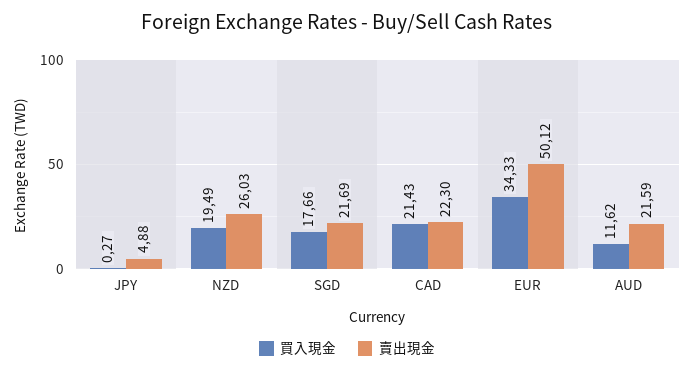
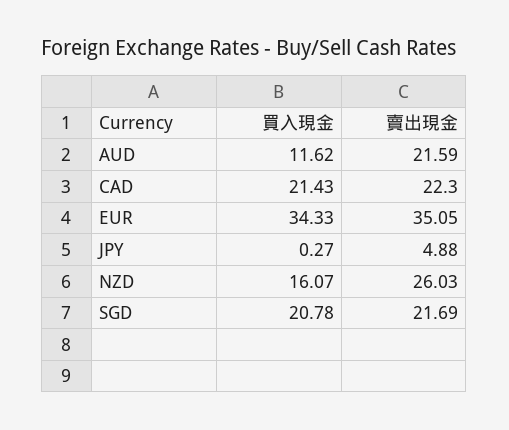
  {
    "買入現金": {
      "JPY": 0.27,
-     "NZD": 19.49,
+     "NZD": 16.07,
-     "SGD": 17.66,
+     "SGD": 20.78,
      "CAD": 21.43,
      "EUR": 34.33,
      "AUD": 11.62
    },
    "賣出現金": {
      "JPY": 4.88,
      "NZD": 26.03,
      "SGD": 21.69,
      "CAD": 22.3,
-     "EUR": 50.12,
+     "EUR": 35.05,
      "AUD": 21.59
    }
  }

